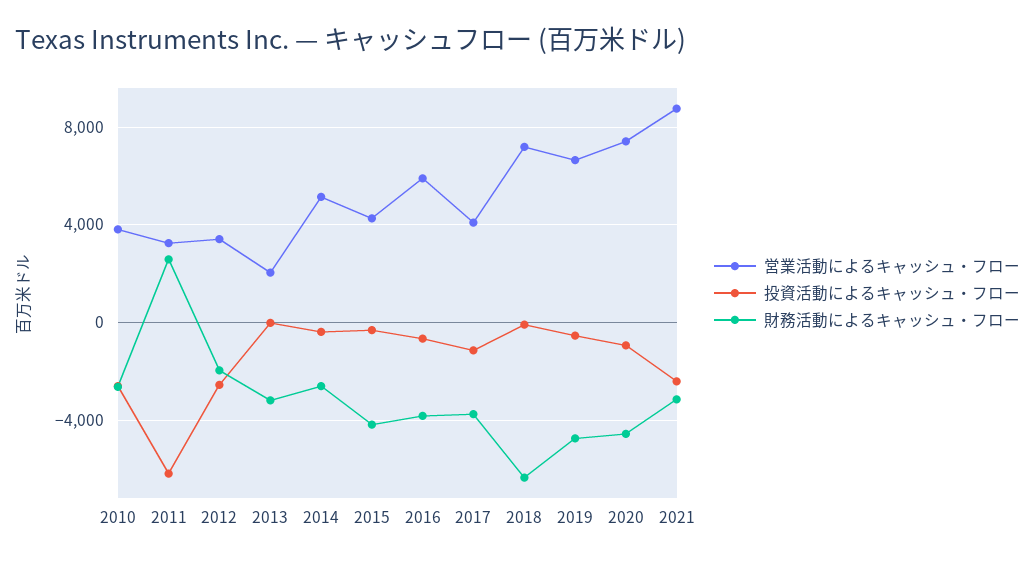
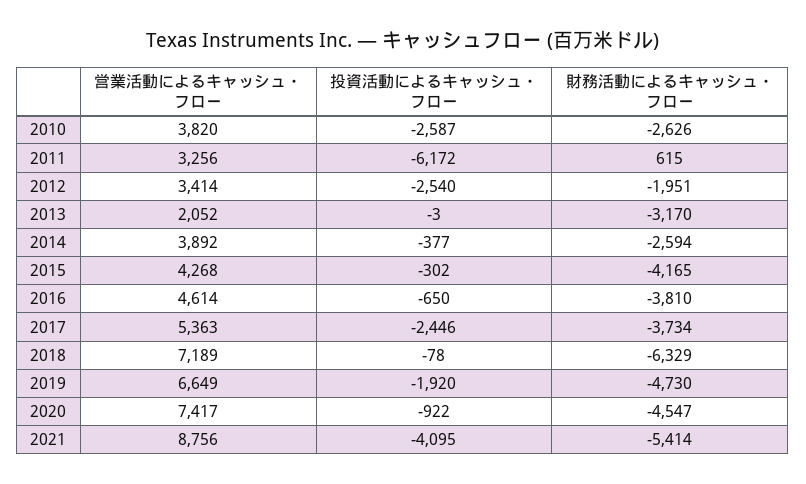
  {
    "営業活動によるキャッシュ・フロー": {
      "2010": 3820,
      "2011": 3256,
      "2012": 3414,
      "2013": 2052,
-     "2014": 5000,
+     "2014": 3892,
      "2015": 4268,
-     "2016": 6000,
+     "2016": 4614,
-     "2017": 4000,
+     "2017": 5363,
      "2018": 7189,
      "2019": 6649,
      "2020": 7417,
      "2021": 8756
    },
    "投資活動によるキャッシュ・フロー": {
      "2010": -2587,
      "2011": -6172,
      "2012": -2540,
      "2013": -3,
      "2014": -377,
      "2015": -302,
      "2016": -650,
-     "2017": -1000,
+     "2017": -2446,
      "2018": -78,
-     "2019": -500,
+     "2019": -1920,
      "2020": -922,
-     "2021": -2500
+     "2021": -4095
    },
    "財務活動によるキャッシュ・フロー": {
      "2010": -2626,
-     "2011": 2500,
+     "2011": 615,
      "2012": -1951,
      "2013": -3170,
      "2014": -2594,
      "2015": -4165,
      "2016": -3810,
      "2017": -3734,
      "2018": -6329,
      "2019": -4730,
      "2020": -4547,
-     "2021": -3000
+     "2021": -5414
    }
  }

